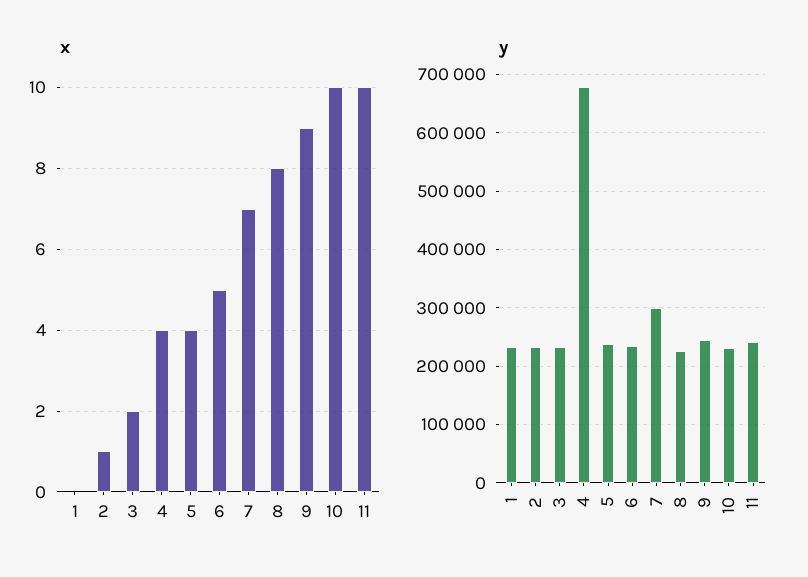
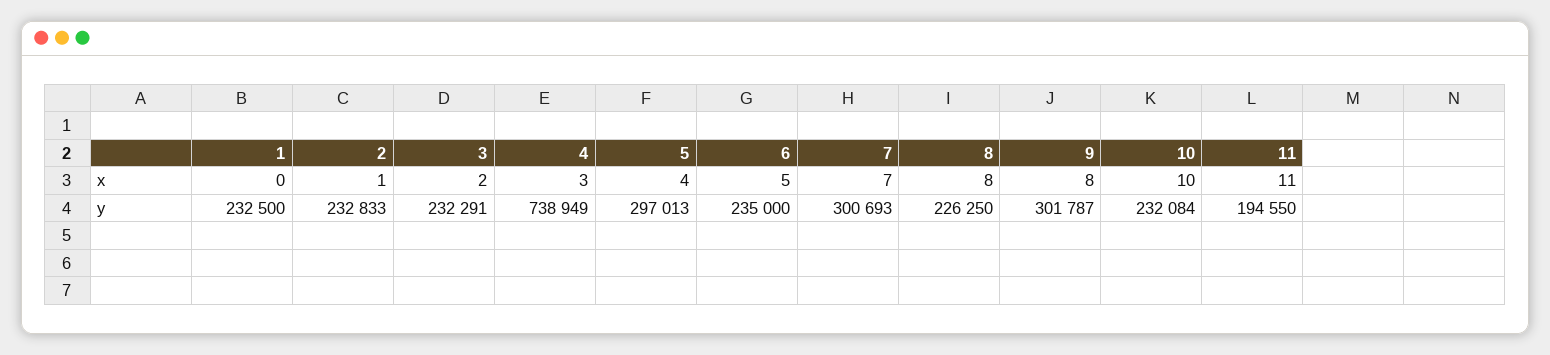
  {
    "x": {
      "1": 0,
      "2": 1,
      "3": 2,
-     "4": 4,
+     "4": 3,
      "5": 4,
      "6": 5,
      "7": 7,
      "8": 8,
-     "9": 9,
+     "9": 8,
      "10": 10,
-     "11": 10
+     "11": 11
    },
    "y": {
      "1": 232500,
      "2": 232833,
      "3": 232291,
-     "4": 680000,
+     "4": 738949,
-     "5": 240000,
+     "5": 297013,
      "6": 235000,
      "7": 300693,
      "8": 226250,
-     "9": 240000,
+     "9": 301787,
      "10": 232084,
-     "11": 240000
+     "11": 194550
    }
  }

